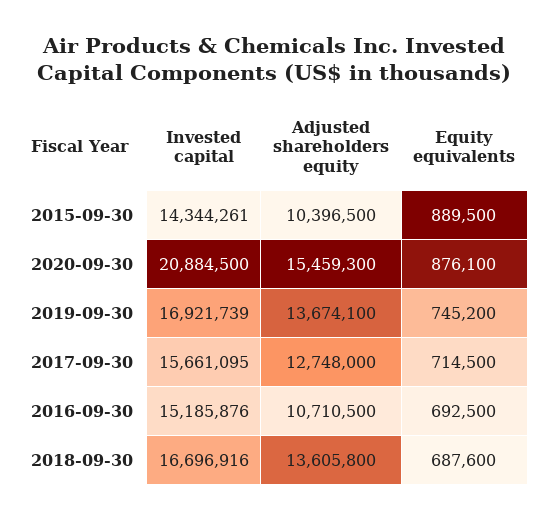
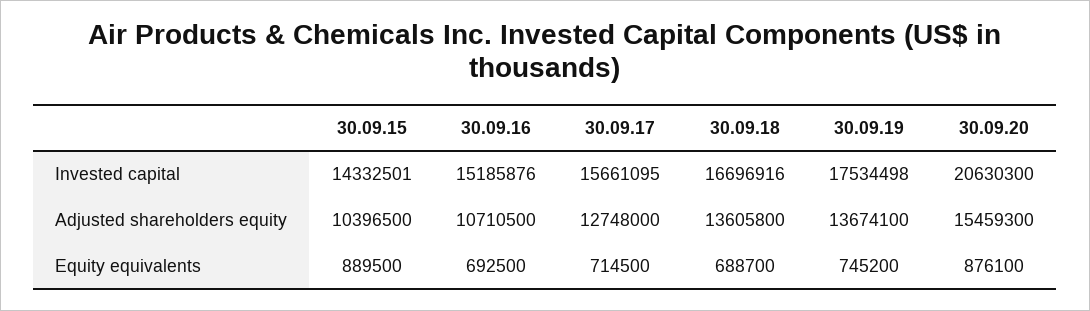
  {
    "Invested capital": {
-     "2015-09-30": 14344261,
+     "2015-09-30": 14332501,
-     "2020-09-30": 20884500,
+     "2020-09-30": 20630300,
-     "2019-09-30": 16921739,
+     "2019-09-30": 17534498,
      "2017-09-30": 15661095,
      "2016-09-30": 15185876,
      "2018-09-30": 16696916
    },
    "Adjusted shareholders equity": {
      "2015-09-30": 10396500,
      "2020-09-30": 15459300,
      "2019-09-30": 13674100,
      "2017-09-30": 12748000,
      "2016-09-30": 10710500,
      "2018-09-30": 13605800
    },
    "Equity equivalents": {
      "2015-09-30": 889500,
      "2020-09-30": 876100,
      "2019-09-30": 745200,
      "2017-09-30": 714500,
      "2016-09-30": 692500,
-     "2018-09-30": 687600
+     "2018-09-30": 688700
    }
  }

